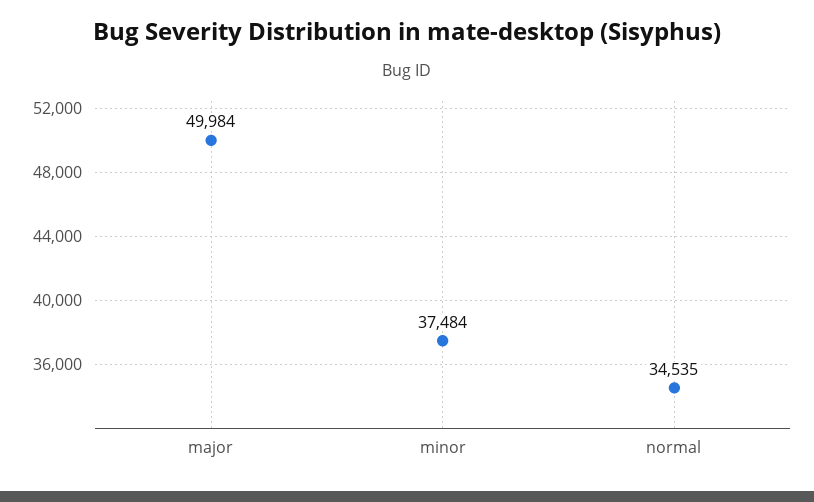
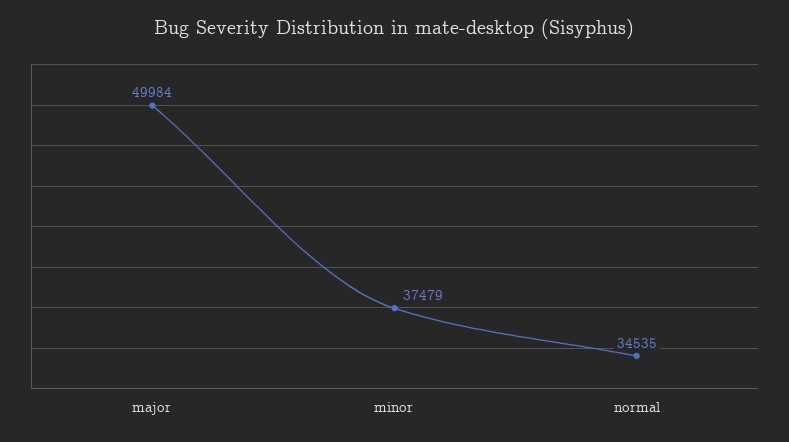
  {
    "major": 49984,
-   "minor": 37484,
+   "minor": 37479,
    "normal": 34535
  }

